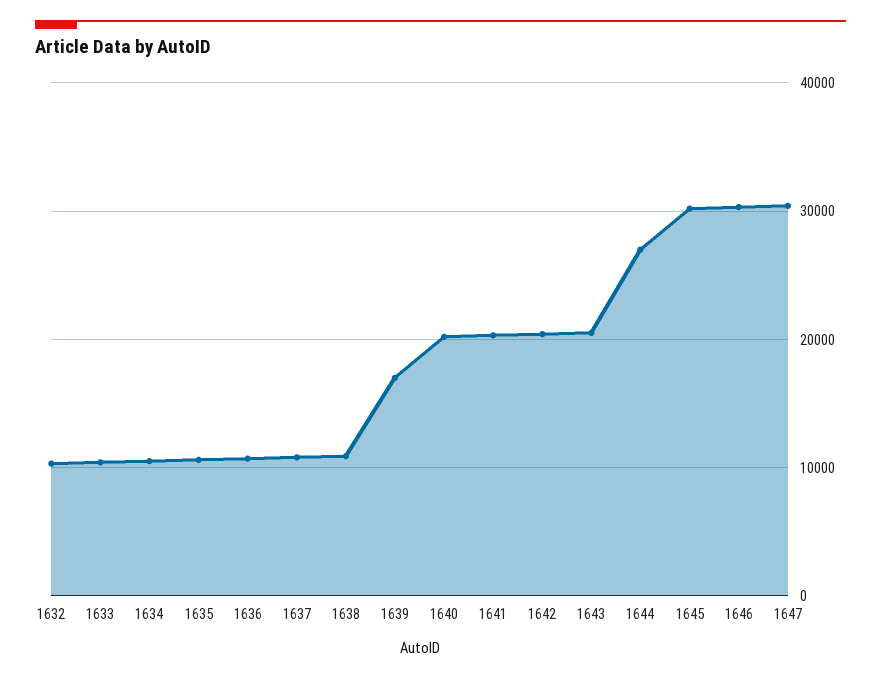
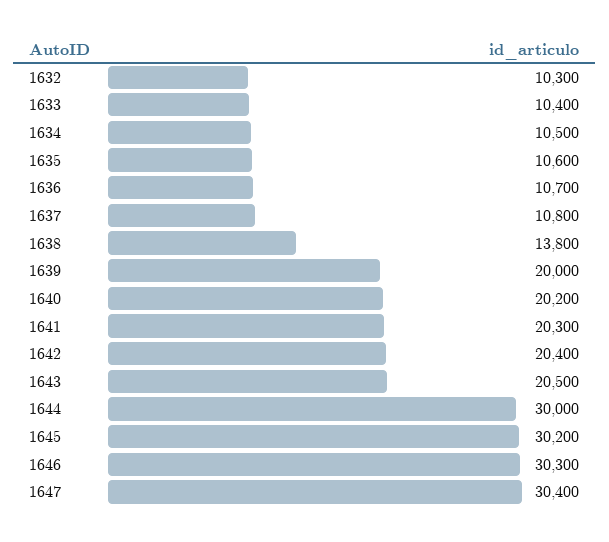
  {
    "1632": 10300,
    "1633": 10400,
    "1634": 10500,
    "1635": 10600,
    "1636": 10700,
    "1637": 10800,
-   "1638": 11000,
+   "1638": 13800,
-   "1639": 17000,
+   "1639": 20000,
    "1640": 20200,
    "1641": 20300,
    "1642": 20400,
    "1643": 20500,
-   "1644": 27000,
+   "1644": 30000,
    "1645": 30200,
    "1646": 30300,
    "1647": 30400
  }

